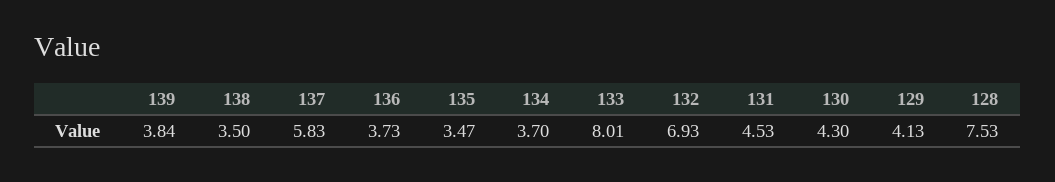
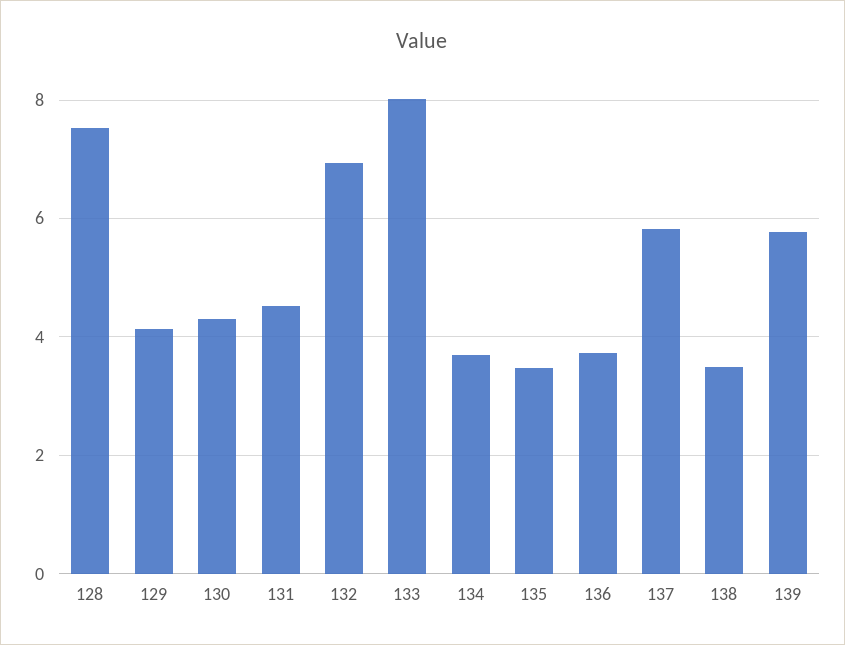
  {
-   "139": 3.84,
+   "139": 5.8,
    "138": 3.5,
    "137": 5.83,
    "136": 3.73,
    "135": 3.47,
    "134": 3.7,
    "133": 8.01,
    "132": 6.93,
    "131": 4.53,
    "130": 4.3,
    "129": 4.13,
    "128": 7.53
  }

